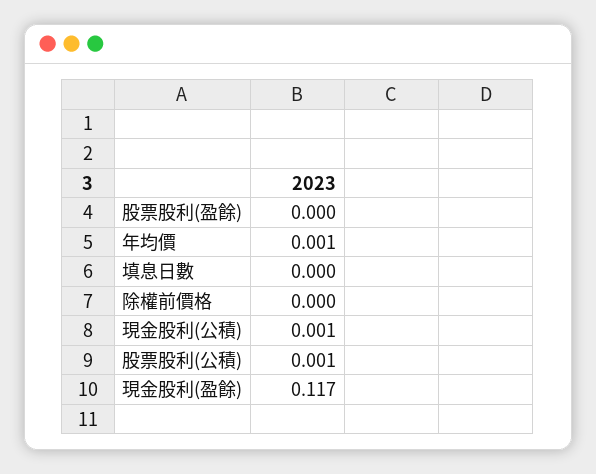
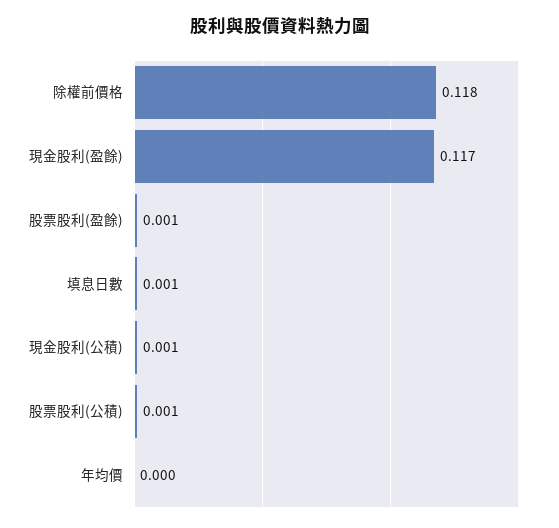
  {
-   "股票股利(盈餘)": 0,
+   "股票股利(盈餘)": 0.001,
-   "年均價": 0.001,
+   "年均價": 0,
-   "填息日數": 0,
+   "填息日數": 0.001,
-   "除權前價格": 0,
+   "除權前價格": 0.118,
    "現金股利(公積)": 0.001,
    "股票股利(公積)": 0.001,
    "現金股利(盈餘)": 0.117
  }

